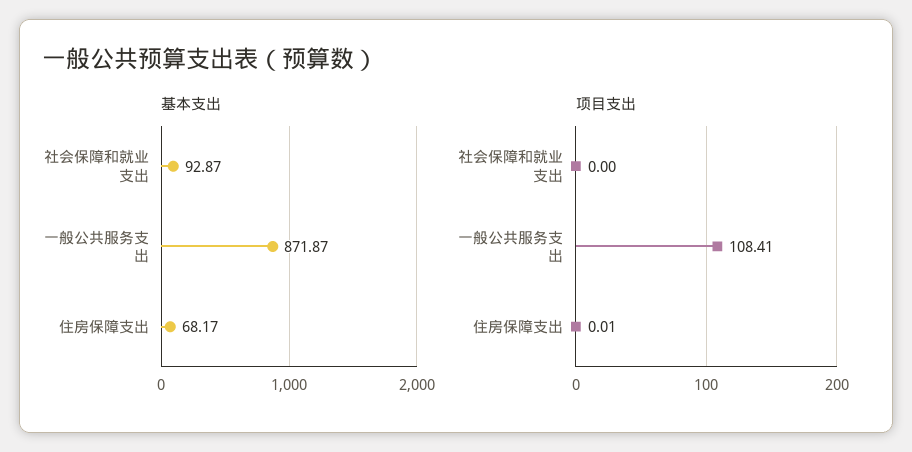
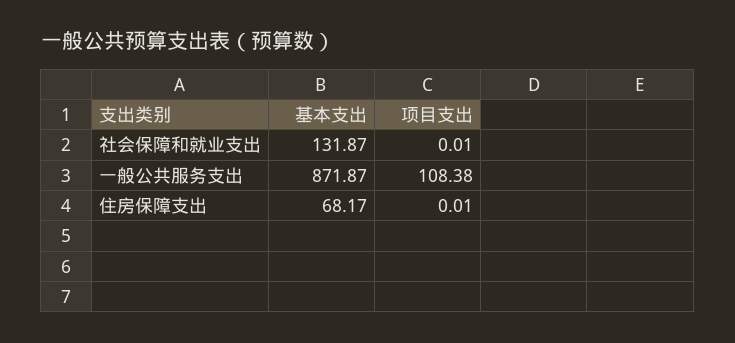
  {
    "基本支出": {
-     "社会保障和就业支出": 92.87,
+     "社会保障和就业支出": 131.87,
      "一般公共服务支出": 871.87,
      "住房保障支出": 68.17
    },
    "项目支出": {
-     "社会保障和就业支出": 0,
+     "社会保障和就业支出": 0.01,
-     "一般公共服务支出": 108.41,
+     "一般公共服务支出": 108.38,
      "住房保障支出": 0.01
    }
  }

